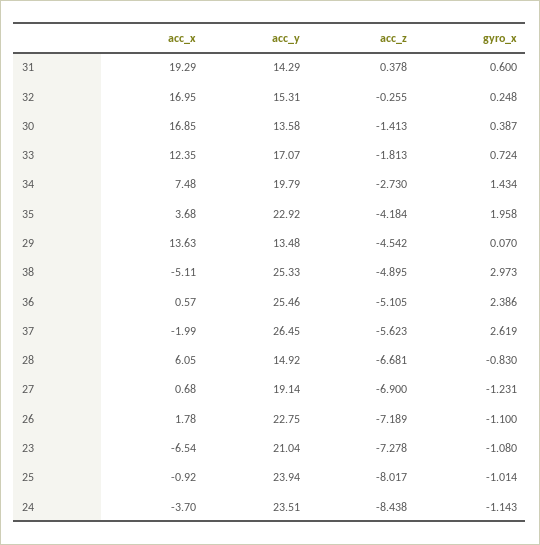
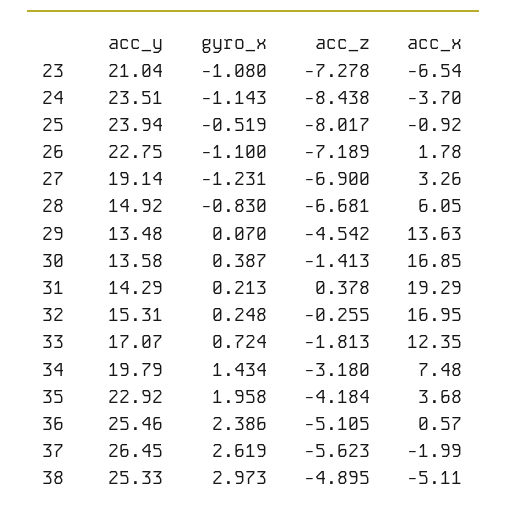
  {
    "acc_x": {
      "31": 19.29,
      "32": 16.95,
      "30": 16.85,
      "33": 12.35,
      "34": 7.48,
      "35": 3.68,
      "29": 13.63,
      "38": -5.11,
      "36": 0.57,
      "37": -1.99,
      "28": 6.05,
-     "27": 0.68,
+     "27": 3.26,
      "26": 1.78,
      "23": -6.54,
      "25": -0.92,
      "24": -3.7
    },
    "acc_y": {
      "31": 14.29,
      "32": 15.31,
      "30": 13.58,
      "33": 17.07,
      "34": 19.79,
      "35": 22.92,
      "29": 13.48,
      "38": 25.33,
      "36": 25.46,
      "37": 26.45,
      "28": 14.92,
      "27": 19.14,
      "26": 22.75,
      "23": 21.04,
      "25": 23.94,
      "24": 23.51
    },
    "acc_z": {
      "31": 0.378,
      "32": -0.255,
      "30": -1.413,
      "33": -1.813,
-     "34": -2.73,
+     "34": -3.18,
      "35": -4.184,
      "29": -4.542,
      "38": -4.895,
      "36": -5.105,
      "37": -5.623,
      "28": -6.681,
      "27": -6.9,
      "26": -7.189,
      "23": -7.278,
      "25": -8.017,
      "24": -8.438
    },
    "gyro_x": {
-     "31": 0.6,
+     "31": 0.213,
      "32": 0.248,
      "30": 0.387,
      "33": 0.724,
      "34": 1.434,
      "35": 1.958,
      "29": 0.07,
      "38": 2.973,
      "36": 2.386,
      "37": 2.619,
      "28": -0.83,
      "27": -1.231,
      "26": -1.1,
      "23": -1.08,
-     "25": -1.014,
+     "25": -0.519,
      "24": -1.143
    }
  }

